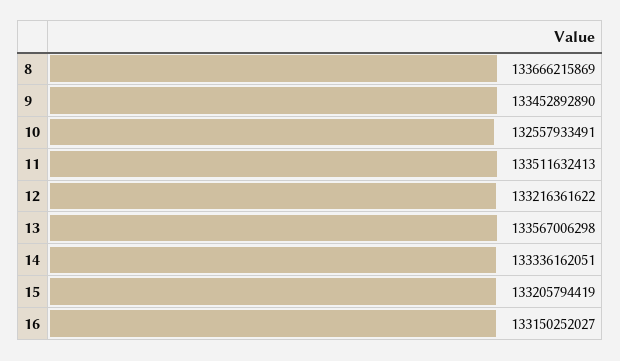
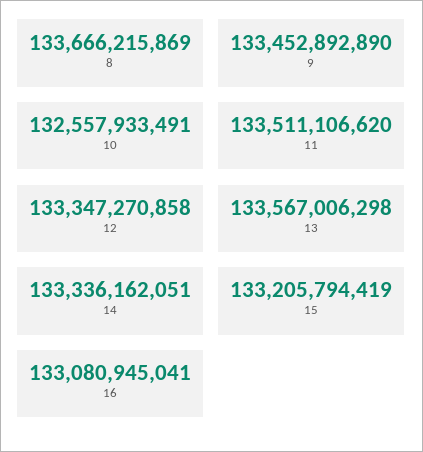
  {
    "8": 133666215869,
    "9": 133452892890,
    "10": 132557933491,
-   "11": 133511632413,
+   "11": 133511106620,
-   "12": 133216361622,
+   "12": 133347270858,
    "13": 133567006298,
    "14": 133336162051,
    "15": 133205794419,
-   "16": 133150252027
+   "16": 133080945041
  }

